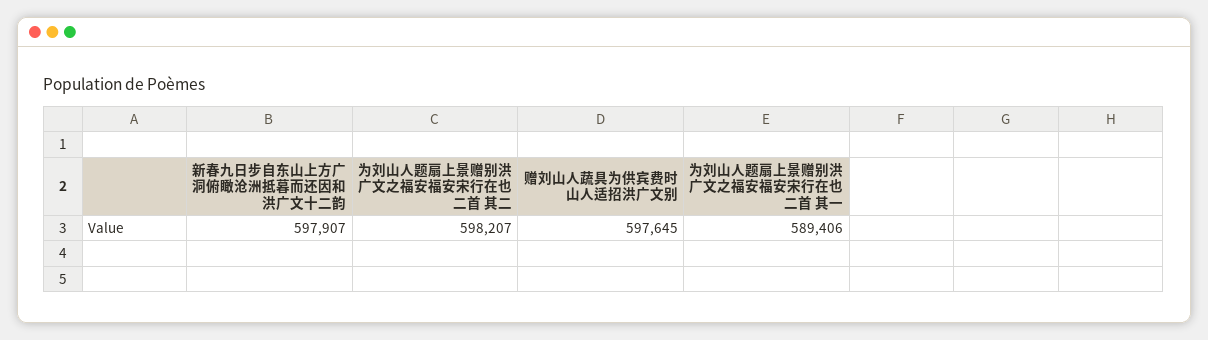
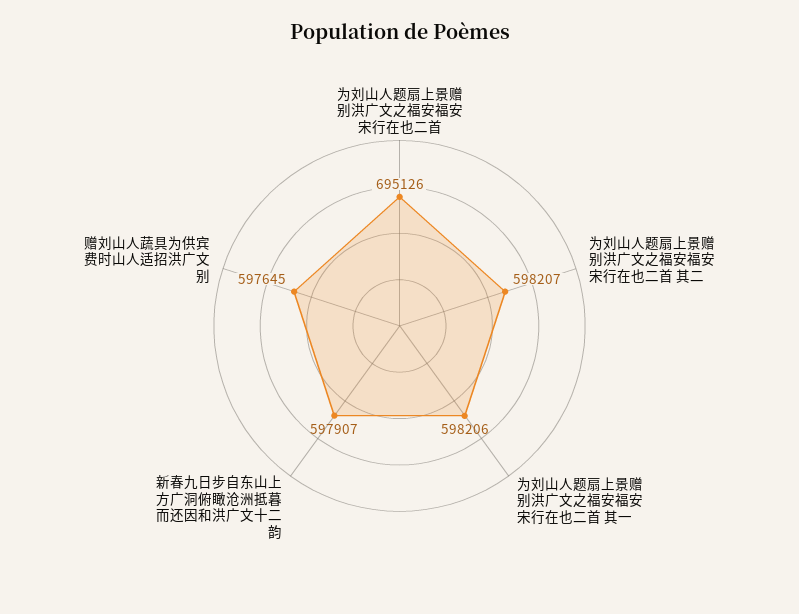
  {
    "新春九日步自东山上方广洞俯瞰沧洲抵暮而还因和洪广文十二韵": 597907,
    "为刘山人题扇上景赠别洪广文之福安福安宋行在也二首 其二": 598207,
    "赠刘山人蔬具为供宾费时山人适招洪广文别": 597645,
-   "为刘山人题扇上景赠别洪广文之福安福安宋行在也二首 其一": 589406
+   "为刘山人题扇上景赠别洪广文之福安福安宋行在也二首 其一": 598206,
+   "为刘山人题扇上景赠别洪广文之福安福安宋行在也二首": 695126
  }

